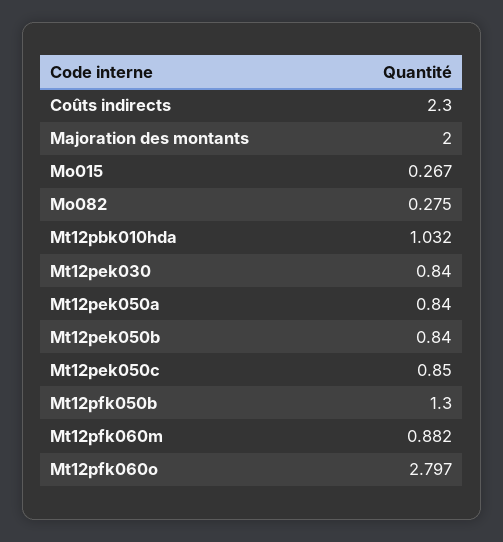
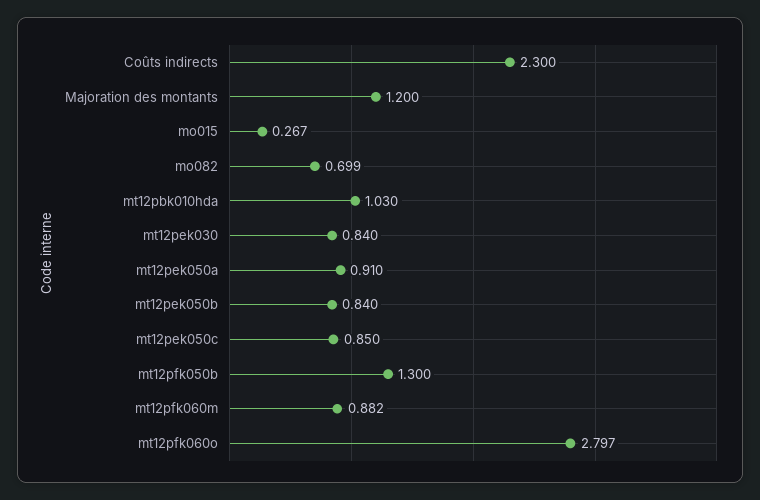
  {
    "Coûts indirects": 2.3,
-   "Majoration des montants": 2,
+   "Majoration des montants": 1.2,
    "Mo015": 0.267,
-   "Mo082": 0.275,
+   "Mo082": 0.699,
-   "Mt12pbk010hda": 1.032,
+   "Mt12pbk010hda": 1.03,
    "Mt12pek030": 0.84,
-   "Mt12pek050a": 0.84,
+   "Mt12pek050a": 0.91,
    "Mt12pek050b": 0.84,
    "Mt12pek050c": 0.85,
    "Mt12pfk050b": 1.3,
    "Mt12pfk060m": 0.882,
    "Mt12pfk060o": 2.797
  }

